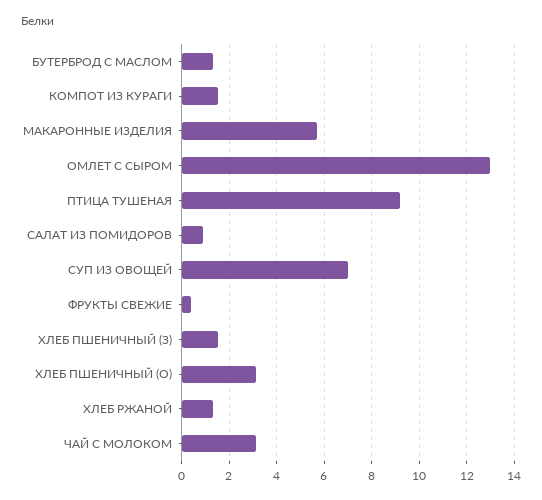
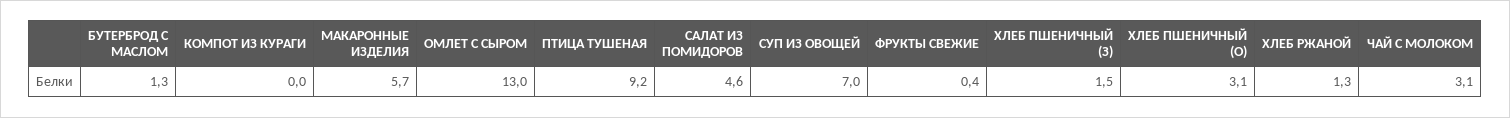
  {
    "БУТЕРБРОД С МАСЛОМ": 1.3,
-   "КОМПОТ ИЗ КУРАГИ": 1.5,
+   "КОМПОТ ИЗ КУРАГИ": 0,
    "МАКАРОННЫЕ ИЗДЕЛИЯ": 5.7,
    "ОМЛЕТ С СЫРОМ": 13,
    "ПТИЦА ТУШЕНАЯ": 9.2,
-   "САЛАТ ИЗ ПОМИДОРОВ": 1,
+   "САЛАТ ИЗ ПОМИДОРОВ": 4.6,
    "СУП ИЗ ОВОЩЕЙ": 7,
    "ФРУКТЫ СВЕЖИЕ": 0.4,
    "ХЛЕБ ПШЕНИЧНЫЙ (З)": 1.5,
    "ХЛЕБ ПШЕНИЧНЫЙ (О)": 3.1,
    "ХЛЕБ РЖАНОЙ": 1.3,
    "ЧАЙ С МОЛОКОМ": 3.1
  }

